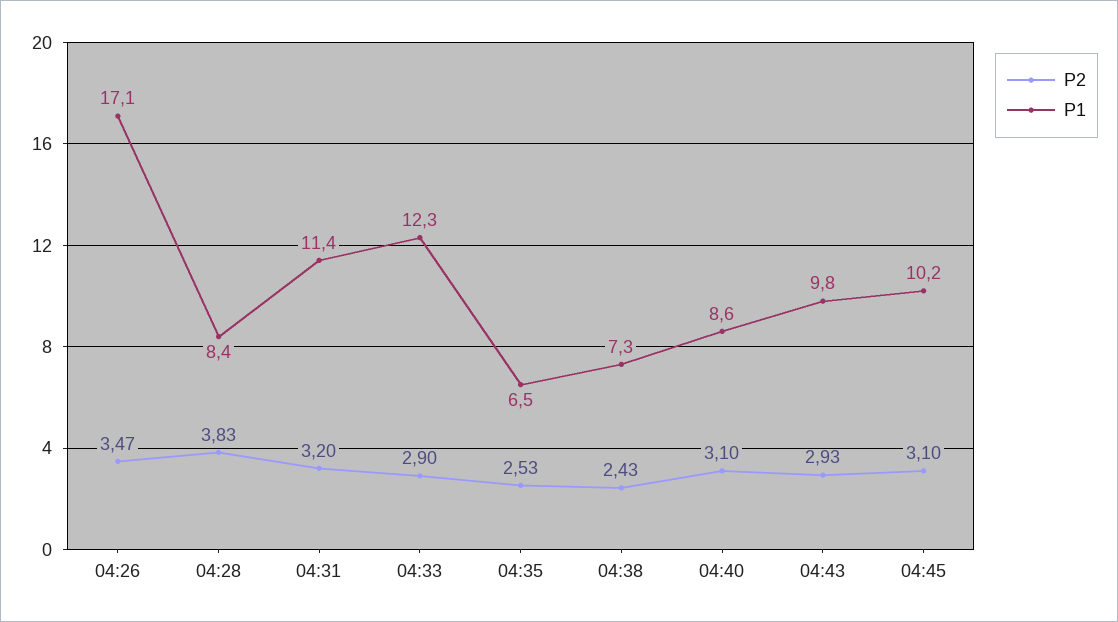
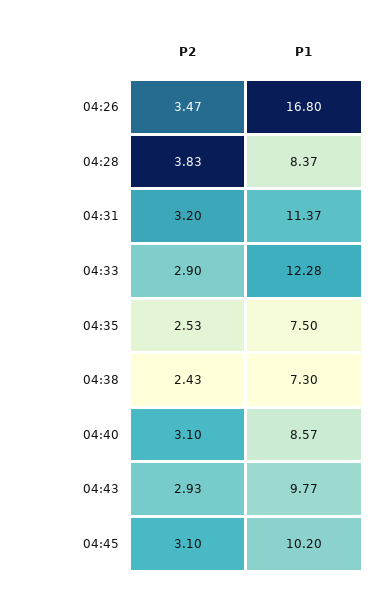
  {
    "P2": {
      "04:26": 3.47,
      "04:28": 3.83,
      "04:31": 3.2,
      "04:33": 2.9,
      "04:35": 2.53,
      "04:38": 2.43,
      "04:40": 3.1,
      "04:43": 2.93,
      "04:45": 3.1
    },
    "P1": {
-     "04:26": 17.1,
+     "04:26": 16.8,
      "04:28": 8.37,
      "04:31": 11.37,
      "04:33": 12.28,
-     "04:35": 6.5,
+     "04:35": 7.5,
      "04:38": 7.3,
      "04:40": 8.57,
      "04:43": 9.77,
      "04:45": 10.2
    }
  }

